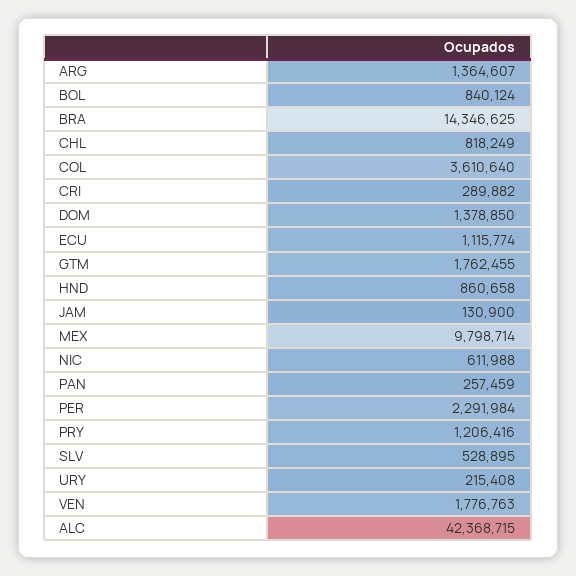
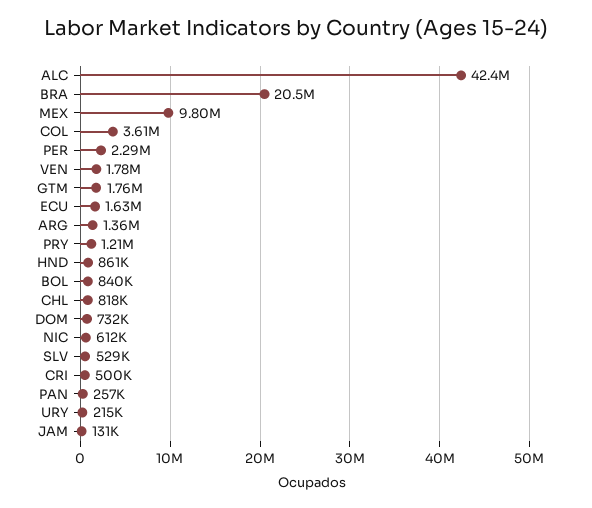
  {
    "ARG": 1364607,
    "BOL": 840124,
-   "BRA": 14346625,
+   "BRA": 20500000,
    "CHL": 818249,
    "COL": 3610640,
-   "CRI": 289882,
+   "CRI": 500000,
-   "DOM": 1378850,
+   "DOM": 732000,
-   "ECU": 1115774,
+   "ECU": 1630000,
    "GTM": 1762455,
    "HND": 860658,
    "JAM": 130900,
    "MEX": 9798714,
    "NIC": 611988,
    "PAN": 257459,
    "PER": 2291984,
    "PRY": 1206416,
    "SLV": 528895,
    "URY": 215408,
    "VEN": 1776763,
    "ALC": 42368715
  }

